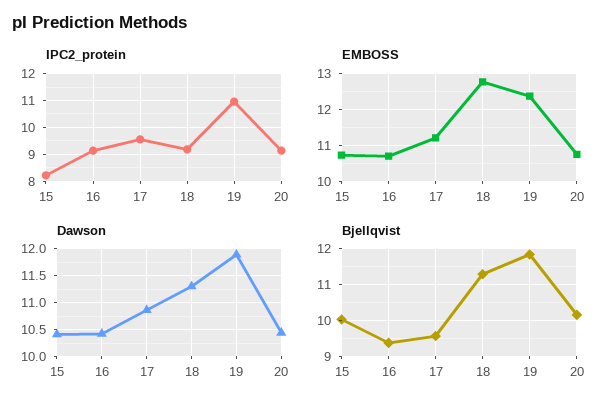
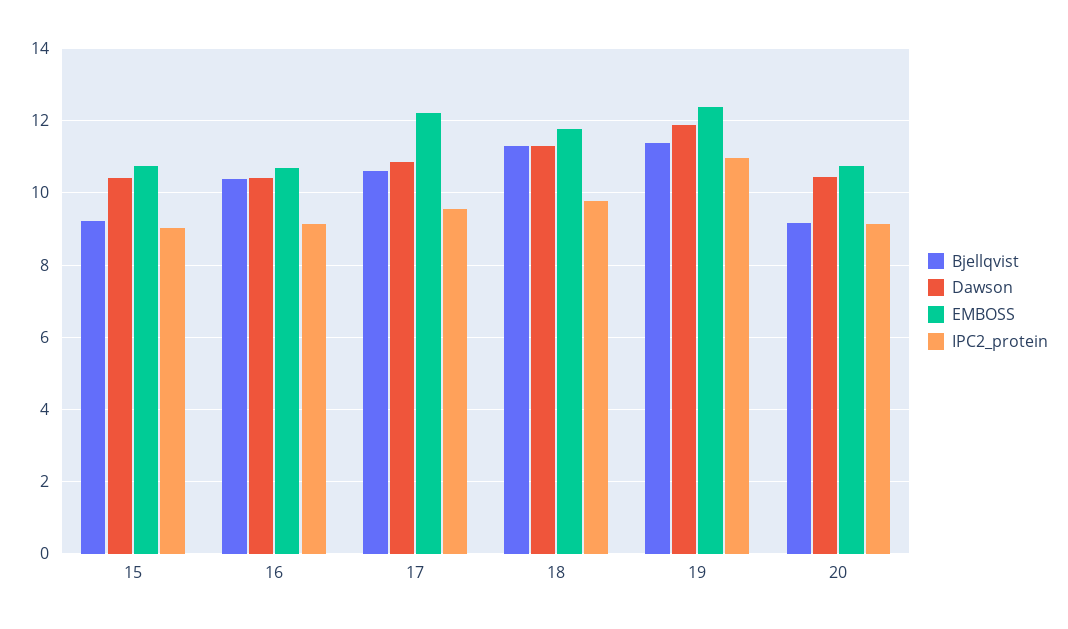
  {
    "IPC2_protein": {
-     "15": 8.25,
+     "15": 9,
      "16": 9.2,
      "17": 9.6,
-     "18": 9.25,
+     "18": 9.8,
      "19": 11,
      "20": 9.2
    },
    "EMBOSS": {
      "15": 10.8,
      "16": 10.8,
-     "17": 11.2,
+     "17": 12.2,
-     "18": 12.8,
+     "18": 11.8,
      "19": 12.4,
      "20": 10.8
    },
    "Dawson": {
      "15": 10.4,
      "16": 10.4,
      "17": 10.8,
      "18": 11.4,
      "19": 11.8,
      "20": 10.4
    },
    "Bjellqvist": {
-     "15": 10,
+     "15": 9.2,
-     "16": 9.4,
+     "16": 10.4,
-     "17": 9.6,
+     "17": 10.6,
      "18": 11.2,
-     "19": 11.8,
+     "19": 11.4,
-     "20": 10.2
+     "20": 9.2
    }
  }

